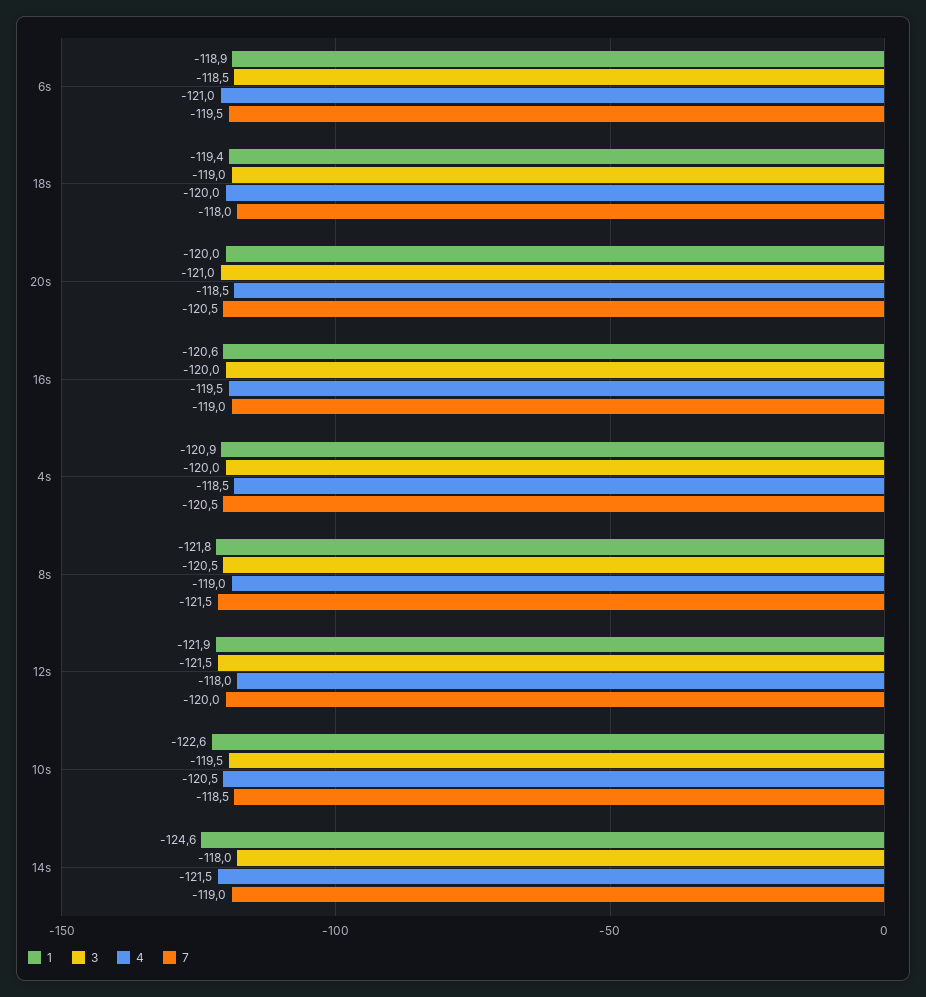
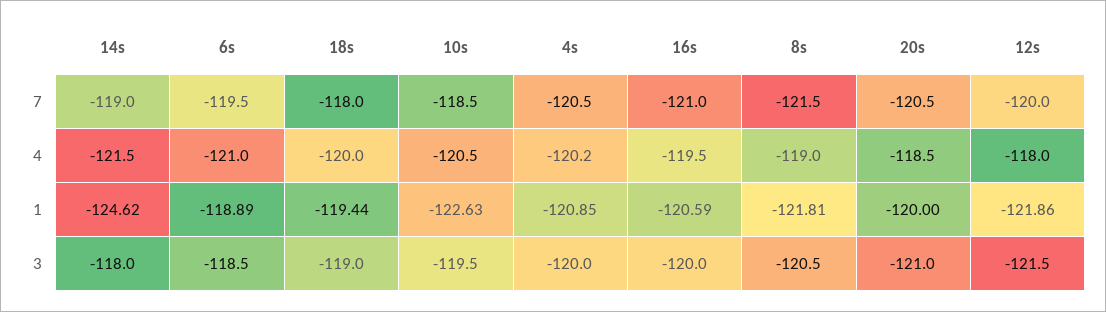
  {
    "1": {
      "6s": -118.89,
      "18s": -119.44,
      "20s": -120,
      "16s": -120.59,
      "4s": -120.85,
      "8s": -121.81,
      "12s": -121.86,
      "10s": -122.63,
      "14s": -124.62
    },
    "3": {
      "6s": -118.5,
      "18s": -119,
      "20s": -121,
      "16s": -120,
      "4s": -120,
      "8s": -120.5,
      "12s": -121.5,
      "10s": -119.5,
      "14s": -118
    },
    "4": {
      "6s": -121,
      "18s": -120,
      "20s": -118.5,
      "16s": -119.5,
-     "4s": -118.5,
+     "4s": -120.2,
      "8s": -119,
      "12s": -118,
      "10s": -120.5,
      "14s": -121.5
    },
    "7": {
      "6s": -119.5,
      "18s": -118,
      "20s": -120.5,
-     "16s": -119,
+     "16s": -121,
      "4s": -120.5,
      "8s": -121.5,
      "12s": -120,
      "10s": -118.5,
      "14s": -119
    }
  }

